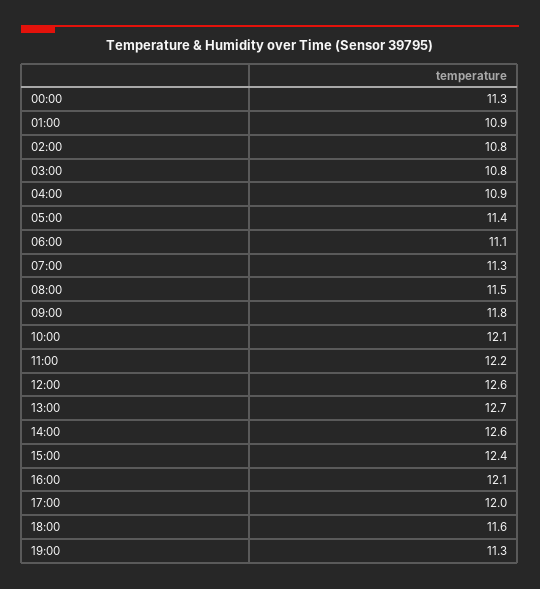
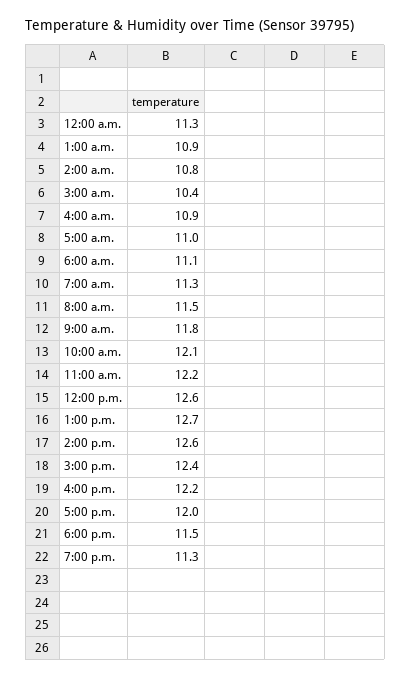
  {
    "00:00": 11.3,
    "01:00": 10.9,
    "02:00": 10.8,
-   "03:00": 10.8,
+   "03:00": 10.4,
    "04:00": 10.9,
-   "05:00": 11.4,
+   "05:00": 11,
    "06:00": 11.1,
    "07:00": 11.3,
    "08:00": 11.5,
    "09:00": 11.8,
    "10:00": 12.1,
    "11:00": 12.2,
    "12:00": 12.6,
    "13:00": 12.7,
    "14:00": 12.6,
    "15:00": 12.4,
-   "16:00": 12.1,
+   "16:00": 12.2,
    "17:00": 12,
-   "18:00": 11.6,
+   "18:00": 11.5,
    "19:00": 11.3
  }

